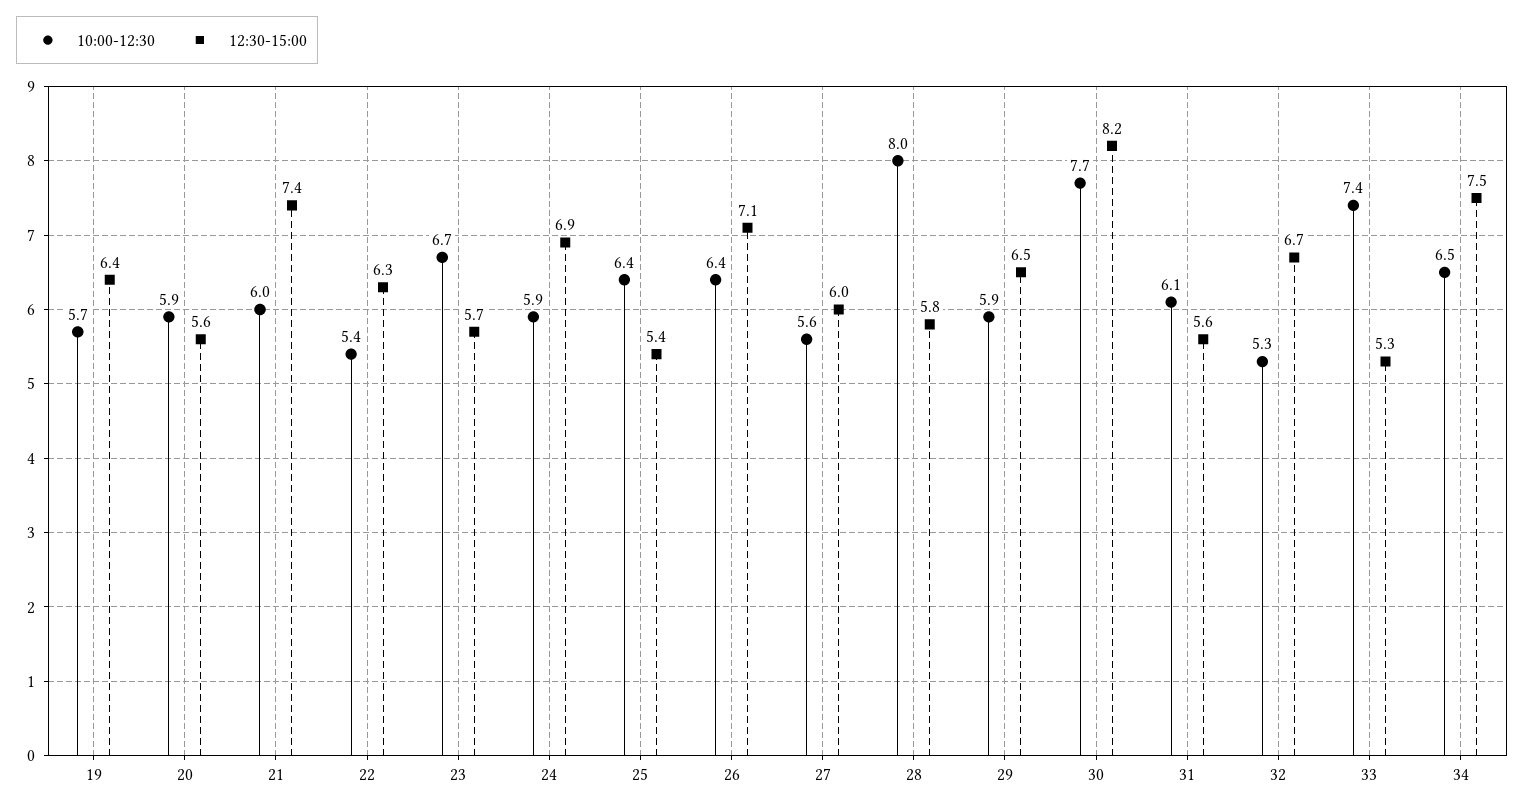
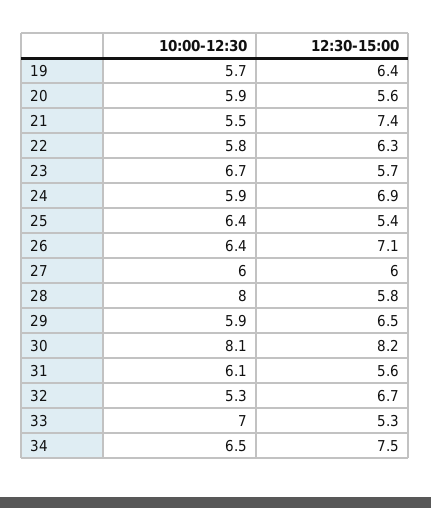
  {
    "10:00-12:30": {
      "19": 5.7,
      "20": 5.9,
-     "21": 6,
+     "21": 5.5,
-     "22": 5.4,
+     "22": 5.8,
      "23": 6.7,
      "24": 5.9,
      "25": 6.4,
      "26": 6.4,
-     "27": 5.6,
+     "27": 6,
      "28": 8,
      "29": 5.9,
-     "30": 7.7,
+     "30": 8.1,
      "31": 6.1,
      "32": 5.3,
-     "33": 7.4,
+     "33": 7,
      "34": 6.5
    },
    "12:30-15:00": {
      "19": 6.4,
      "20": 5.6,
      "21": 7.4,
      "22": 6.3,
      "23": 5.7,
      "24": 6.9,
      "25": 5.4,
      "26": 7.1,
      "27": 6,
      "28": 5.8,
      "29": 6.5,
      "30": 8.2,
      "31": 5.6,
      "32": 6.7,
      "33": 5.3,
      "34": 7.5
    }
  }

